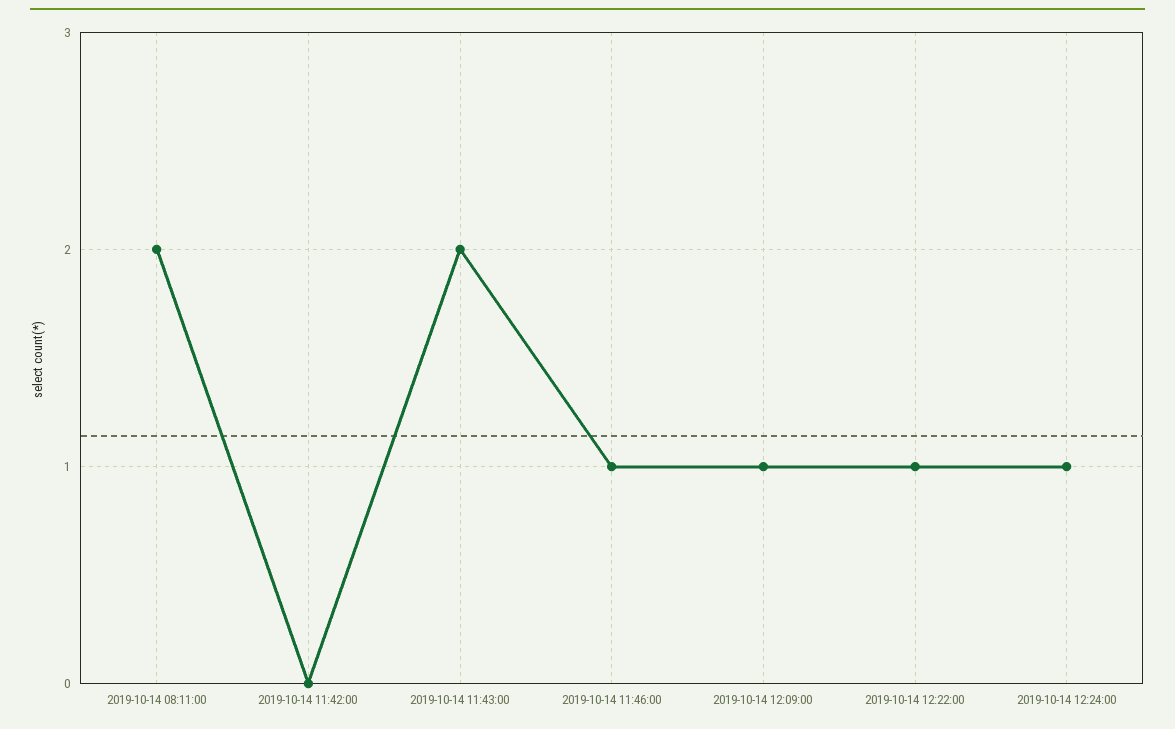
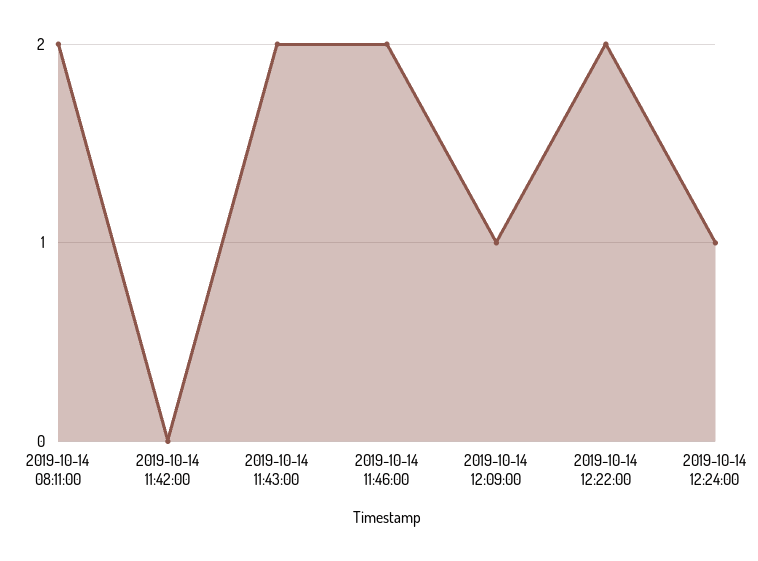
  {
    "2019-10-14 08:11:00": 2,
    "2019-10-14 11:42:00": 0,
    "2019-10-14 11:43:00": 2,
-   "2019-10-14 11:46:00": 1,
+   "2019-10-14 11:46:00": 2,
    "2019-10-14 12:09:00": 1,
-   "2019-10-14 12:22:00": 1,
+   "2019-10-14 12:22:00": 2,
    "2019-10-14 12:24:00": 1
  }

